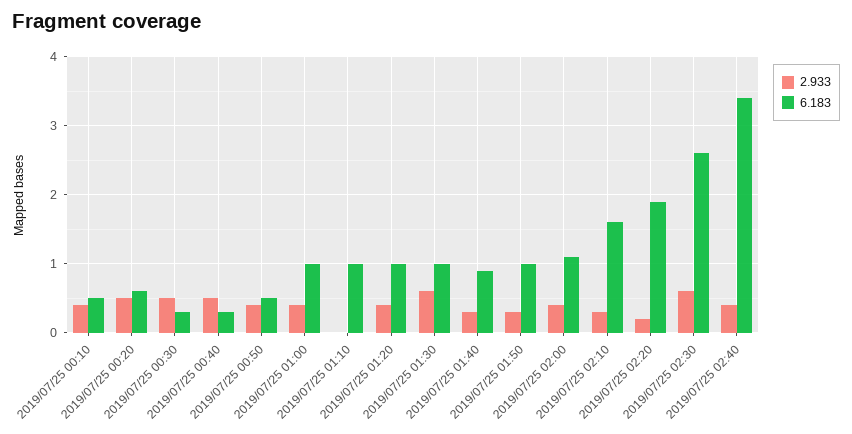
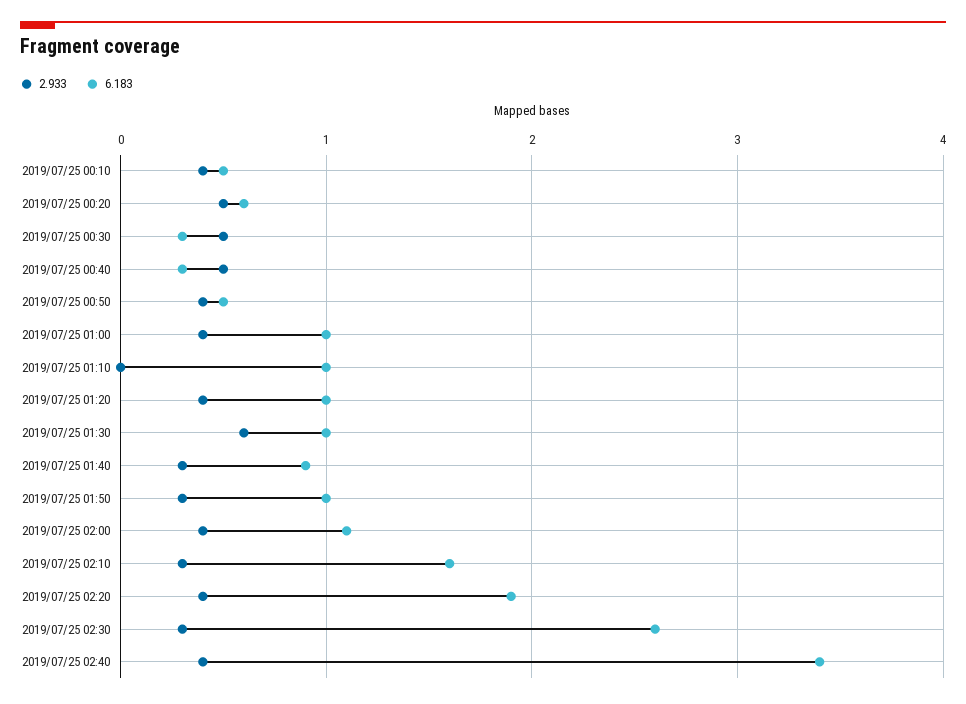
  {
    "2.933": {
      "2019/07/25 00:10": 0.4,
      "2019/07/25 00:20": 0.5,
      "2019/07/25 00:30": 0.5,
      "2019/07/25 00:40": 0.5,
      "2019/07/25 00:50": 0.4,
      "2019/07/25 01:00": 0.4,
      "2019/07/25 01:10": 0,
      "2019/07/25 01:20": 0.4,
      "2019/07/25 01:30": 0.6,
      "2019/07/25 01:40": 0.3,
      "2019/07/25 01:50": 0.3,
      "2019/07/25 02:00": 0.4,
      "2019/07/25 02:10": 0.3,
-     "2019/07/25 02:20": 0.2,
+     "2019/07/25 02:20": 0.4,
-     "2019/07/25 02:30": 0.6,
+     "2019/07/25 02:30": 0.3,
      "2019/07/25 02:40": 0.4
    },
    "6.183": {
      "2019/07/25 00:10": 0.5,
      "2019/07/25 00:20": 0.6,
      "2019/07/25 00:30": 0.3,
      "2019/07/25 00:40": 0.3,
      "2019/07/25 00:50": 0.5,
      "2019/07/25 01:00": 1,
      "2019/07/25 01:10": 1,
      "2019/07/25 01:20": 1,
      "2019/07/25 01:30": 1,
      "2019/07/25 01:40": 0.9,
      "2019/07/25 01:50": 1,
      "2019/07/25 02:00": 1.1,
      "2019/07/25 02:10": 1.6,
      "2019/07/25 02:20": 1.9,
      "2019/07/25 02:30": 2.6,
      "2019/07/25 02:40": 3.4
    }
  }

